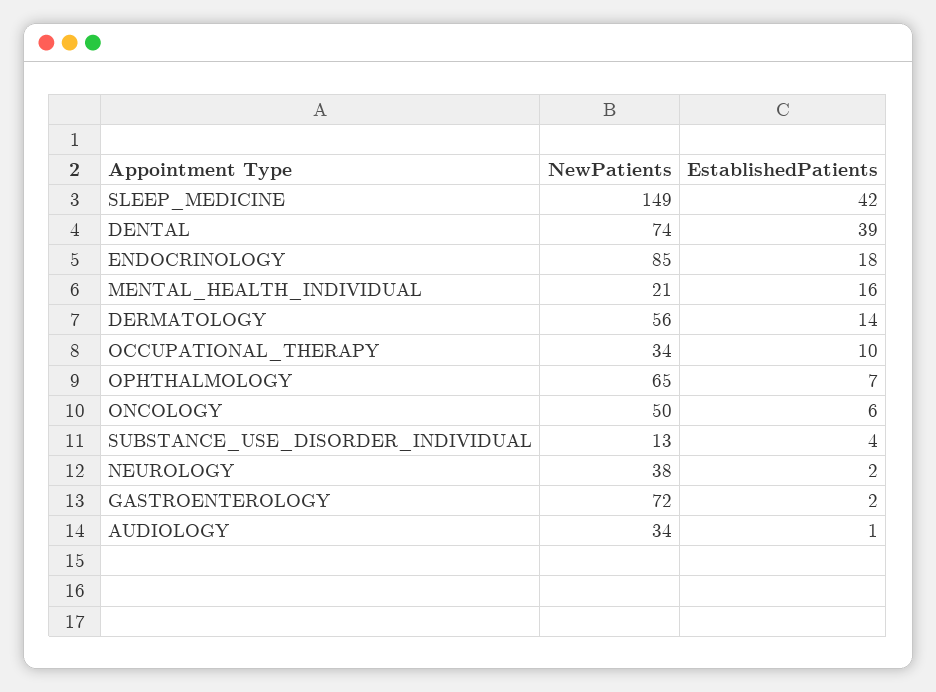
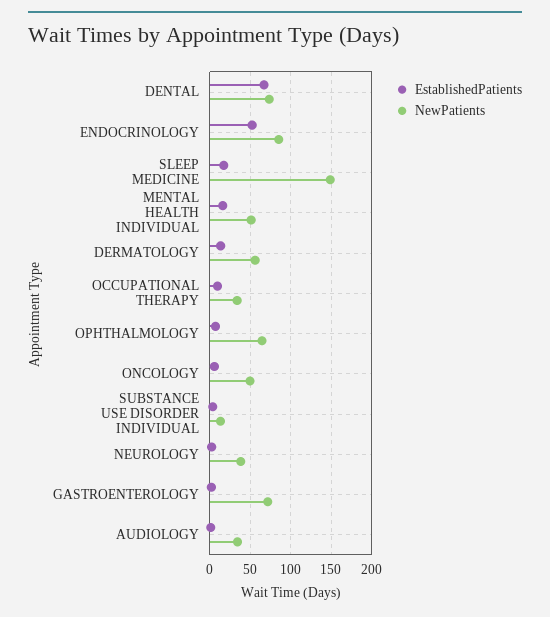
  {
    "NewPatients": {
      "SLEEP_MEDICINE": 149,
      "DENTAL": 74,
      "ENDOCRINOLOGY": 85,
-     "MENTAL_HEALTH_INDIVIDUAL": 21,
+     "MENTAL_HEALTH_INDIVIDUAL": 50,
      "DERMATOLOGY": 56,
      "OCCUPATIONAL_THERAPY": 34,
      "OPHTHALMOLOGY": 65,
      "ONCOLOGY": 50,
      "SUBSTANCE_USE_DISORDER_INDIVIDUAL": 13,
      "NEUROLOGY": 38,
      "GASTROENTEROLOGY": 72,
      "AUDIOLOGY": 34
    },
    "EstablishedPatients": {
-     "SLEEP_MEDICINE": 42,
+     "SLEEP_MEDICINE": 20,
-     "DENTAL": 39,
+     "DENTAL": 70,
-     "ENDOCRINOLOGY": 18,
+     "ENDOCRINOLOGY": 50,
      "MENTAL_HEALTH_INDIVIDUAL": 16,
      "DERMATOLOGY": 14,
      "OCCUPATIONAL_THERAPY": 10,
      "OPHTHALMOLOGY": 7,
      "ONCOLOGY": 6,
      "SUBSTANCE_USE_DISORDER_INDIVIDUAL": 4,
      "NEUROLOGY": 2,
      "GASTROENTEROLOGY": 2,
      "AUDIOLOGY": 1
    }
  }

